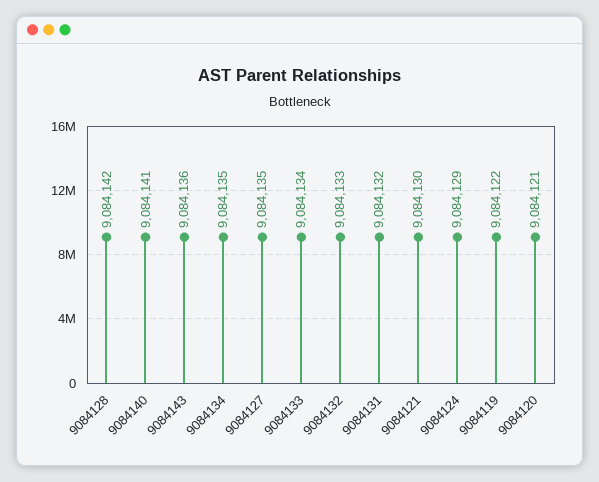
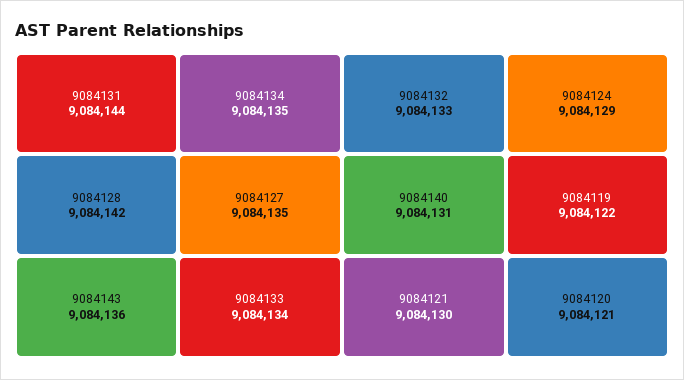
  {
    "9084128": 9084142,
-   "9084140": 9084141,
+   "9084140": 9084131,
    "9084143": 9084136,
    "9084134": 9084135,
    "9084127": 9084135,
    "9084133": 9084134,
    "9084132": 9084133,
-   "9084131": 9084132,
+   "9084131": 9084144,
    "9084121": 9084130,
    "9084124": 9084129,
    "9084119": 9084122,
    "9084120": 9084121
  }

